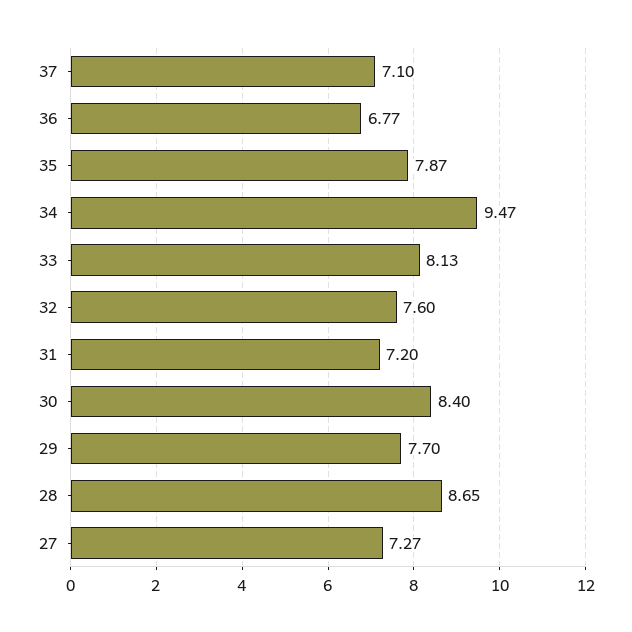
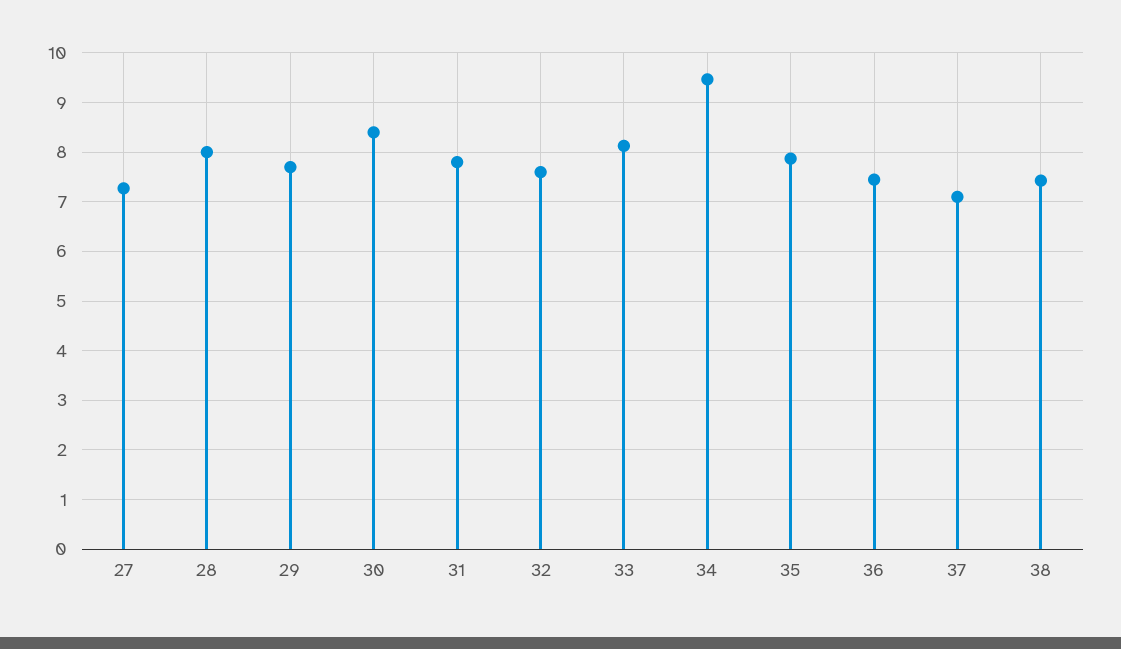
  {
    "37": 7.1,
-   "36": 6.77,
+   "36": 7.4,
    "35": 7.87,
    "34": 9.47,
    "33": 8.13,
    "32": 7.6,
-   "31": 7.2,
+   "31": 7.8,
    "30": 8.4,
    "29": 7.7,
-   "28": 8.65,
+   "28": 8,
-   "27": 7.27
+   "27": 7.27,
+   "38": 7.4
  }

